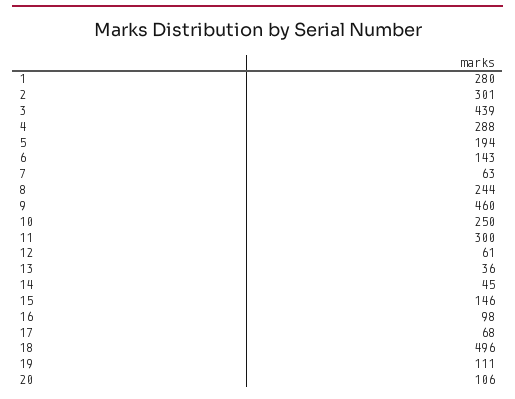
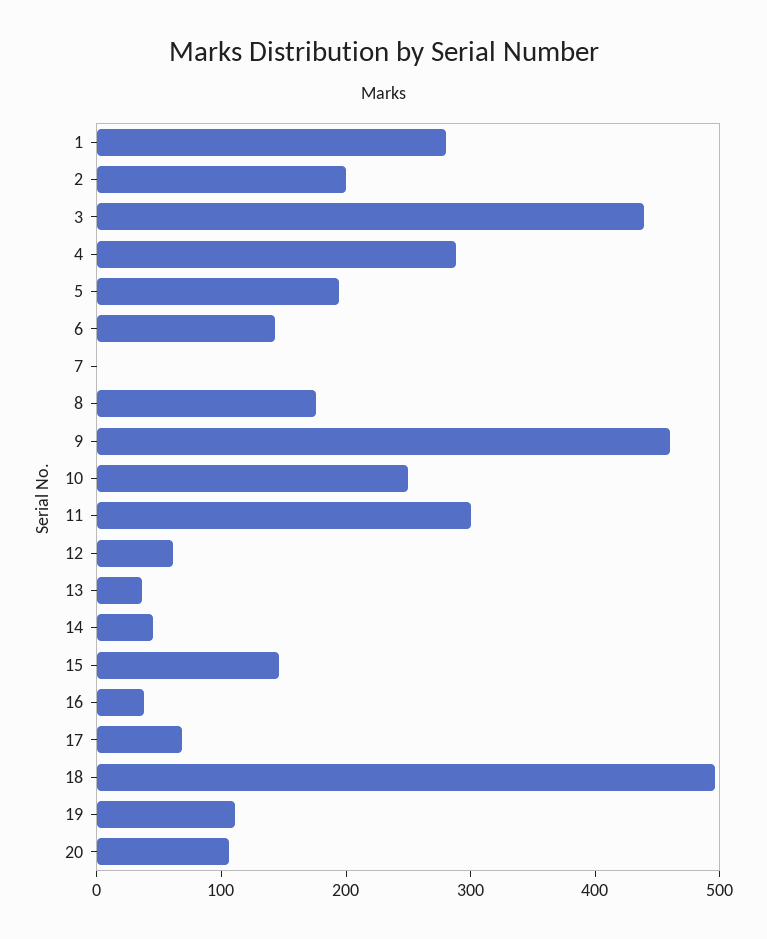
  {
    "1": 280,
-   "2": 301,
+   "2": 200,
    "3": 439,
    "4": 288,
    "5": 194,
    "6": 143,
-   "7": 63,
+   "7": 0,
-   "8": 244,
+   "8": 180,
    "9": 460,
    "10": 250,
    "11": 300,
    "12": 61,
    "13": 36,
    "14": 45,
    "15": 146,
-   "16": 98,
+   "16": 40,
    "17": 68,
    "18": 496,
    "19": 111,
    "20": 106
  }

